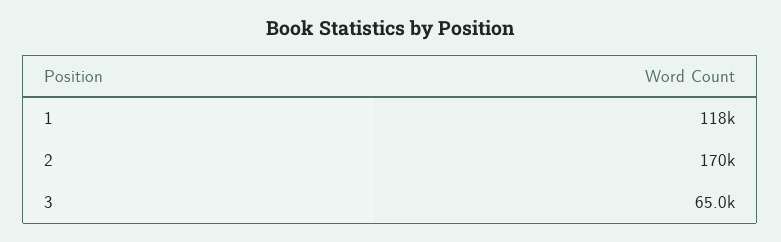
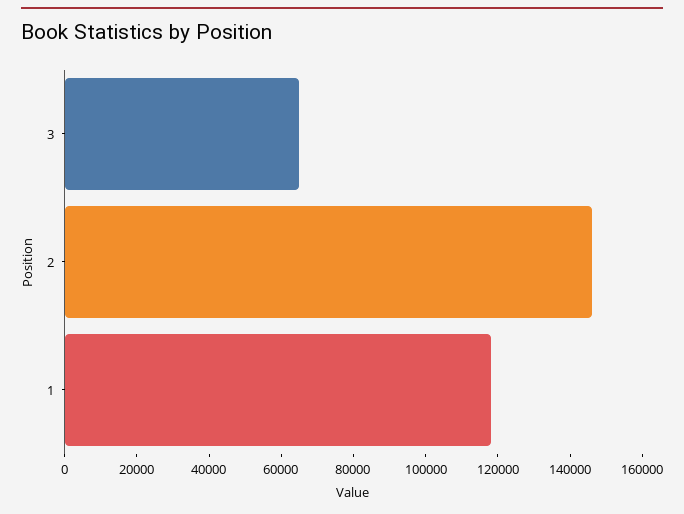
  {
    "1": 118000,
-   "2": 170000,
+   "2": 145000,
    "3": 65000
  }

